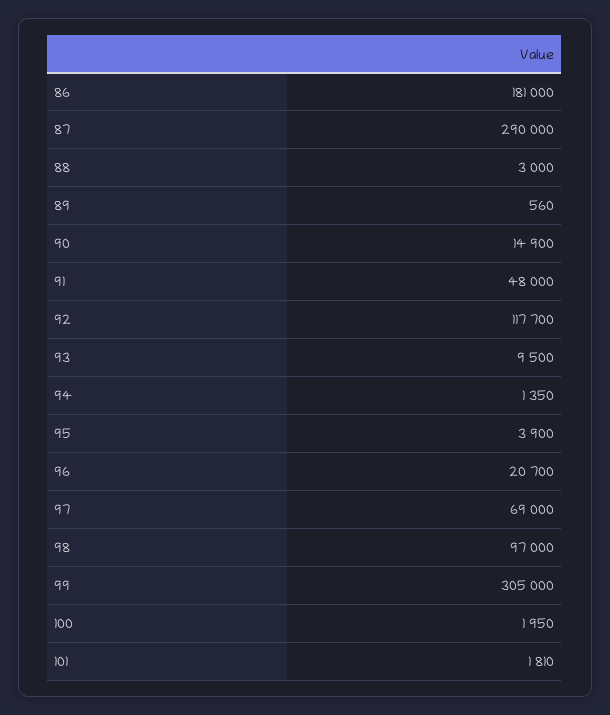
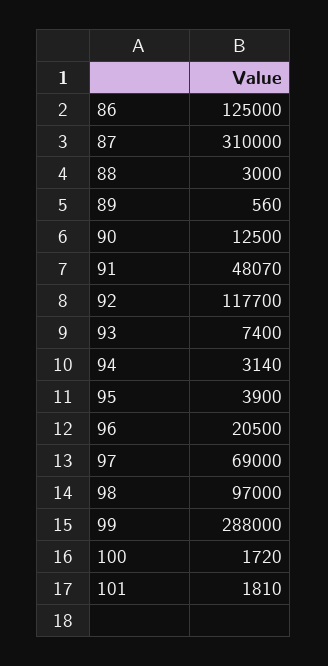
  {
-   "86": 181000,
+   "86": 125000,
-   "87": 290000,
+   "87": 310000,
    "88": 3000,
    "89": 560,
-   "90": 14900,
+   "90": 12500,
-   "91": 48000,
+   "91": 48070,
    "92": 117700,
-   "93": 9500,
+   "93": 7400,
-   "94": 1350,
+   "94": 3140,
    "95": 3900,
-   "96": 20700,
+   "96": 20500,
    "97": 69000,
    "98": 97000,
-   "99": 305000,
+   "99": 288000,
-   "100": 1950,
+   "100": 1720,
    "101": 1810
  }

